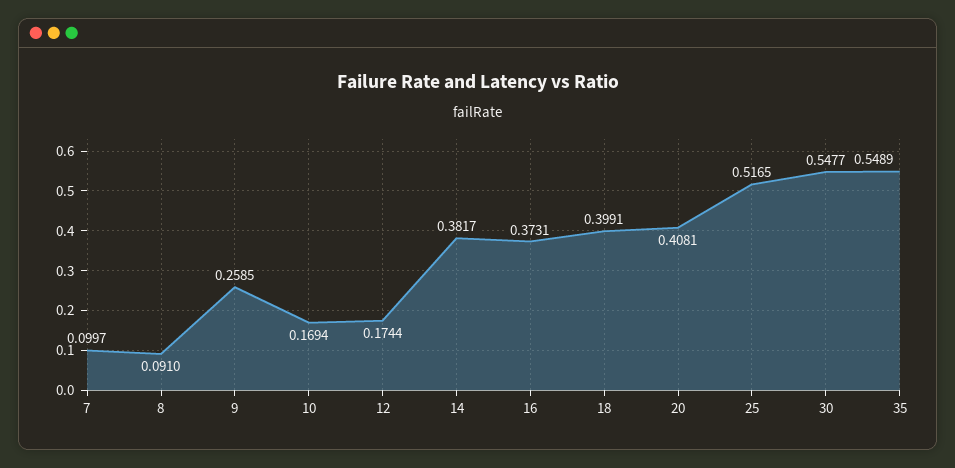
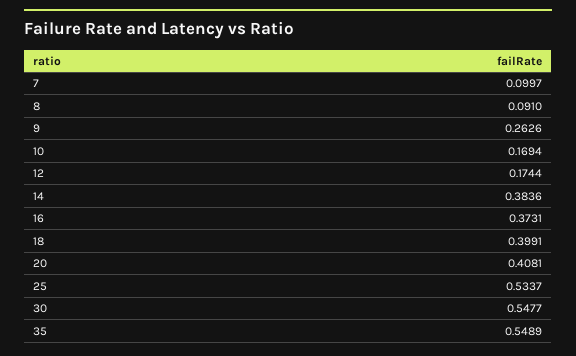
  {
    "7": 0.0997,
    "8": 0.091,
-   "9": 0.2585,
+   "9": 0.2626,
    "10": 0.1694,
    "12": 0.1744,
-   "14": 0.3817,
+   "14": 0.3836,
    "16": 0.3731,
    "18": 0.3991,
    "20": 0.4081,
-   "25": 0.5165,
+   "25": 0.5337,
    "30": 0.5477,
    "35": 0.5489
  }

